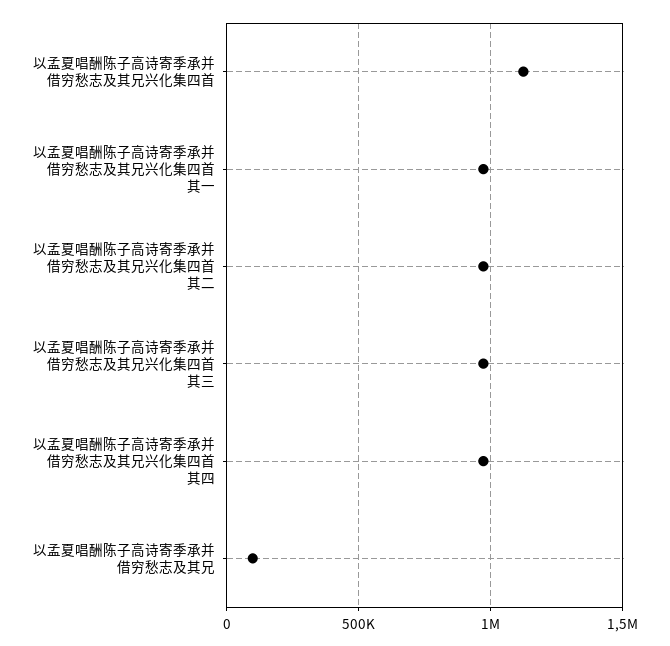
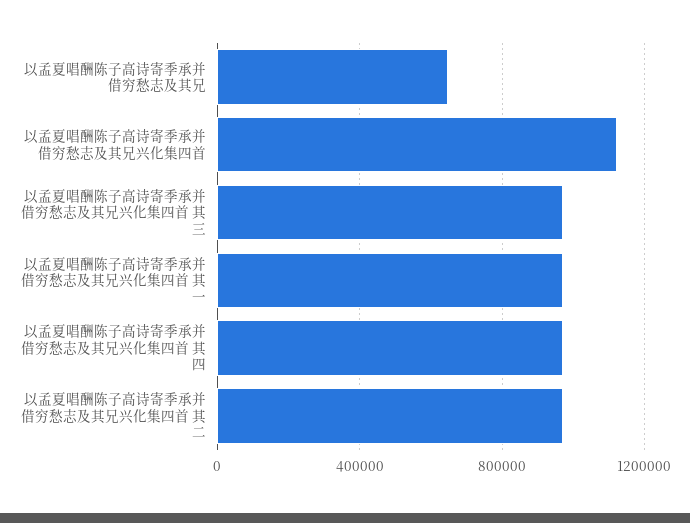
  {
    "以孟夏唱酬陈子高诗寄季承并借穷愁志及其兄兴化集四首": 1100000,
    "以孟夏唱酬陈子高诗寄季承并借穷愁志及其兄兴化集四首 其一": 950000,
    "以孟夏唱酬陈子高诗寄季承并借穷愁志及其兄兴化集四首 其二": 950000,
    "以孟夏唱酬陈子高诗寄季承并借穷愁志及其兄兴化集四首 其三": 950000,
    "以孟夏唱酬陈子高诗寄季承并借穷愁志及其兄兴化集四首 其四": 950000,
-   "以孟夏唱酬陈子高诗寄季承并借穷愁志及其兄": 100000
+   "以孟夏唱酬陈子高诗寄季承并借穷愁志及其兄": 650000
  }

